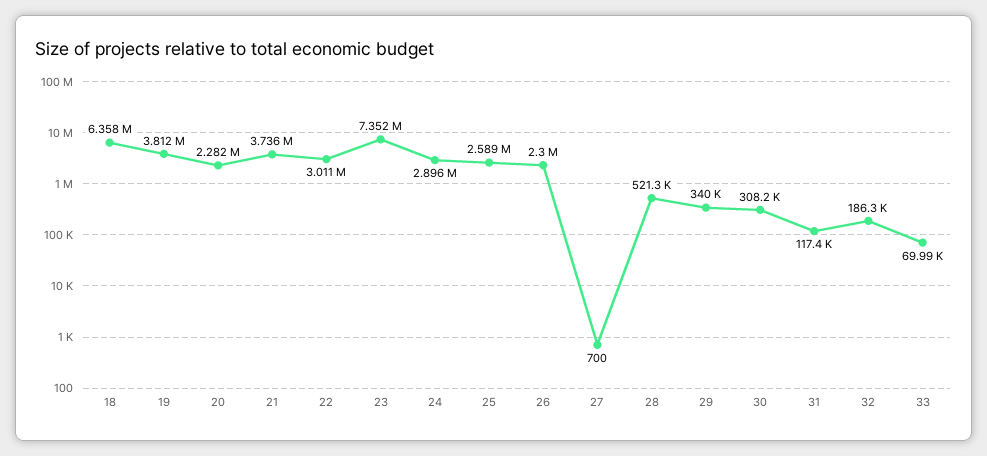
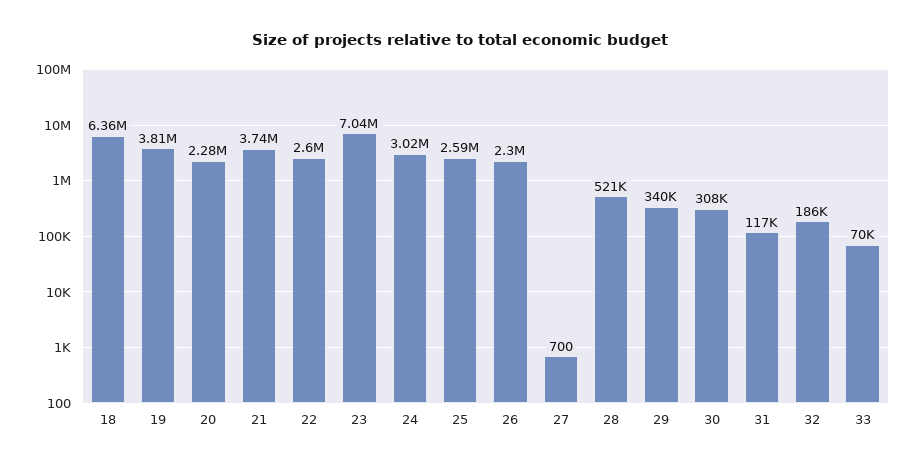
  {
    "18": 6358000,
    "19": 3812000,
    "20": 2282000,
    "21": 3736000,
-   "22": 3011000,
+   "22": 2600000,
-   "23": 7352000,
+   "23": 7040000,
-   "24": 2896000,
+   "24": 3020000,
    "25": 2589000,
    "26": 2300000,
    "27": 700,
    "28": 521300,
    "29": 340000,
    "30": 308200,
    "31": 117400,
    "32": 186300,
    "33": 69990
  }

